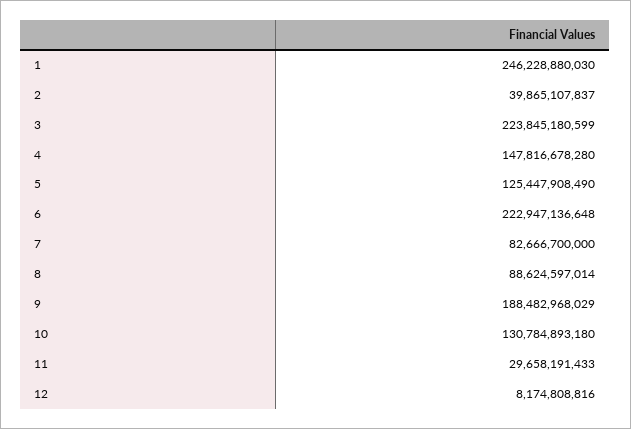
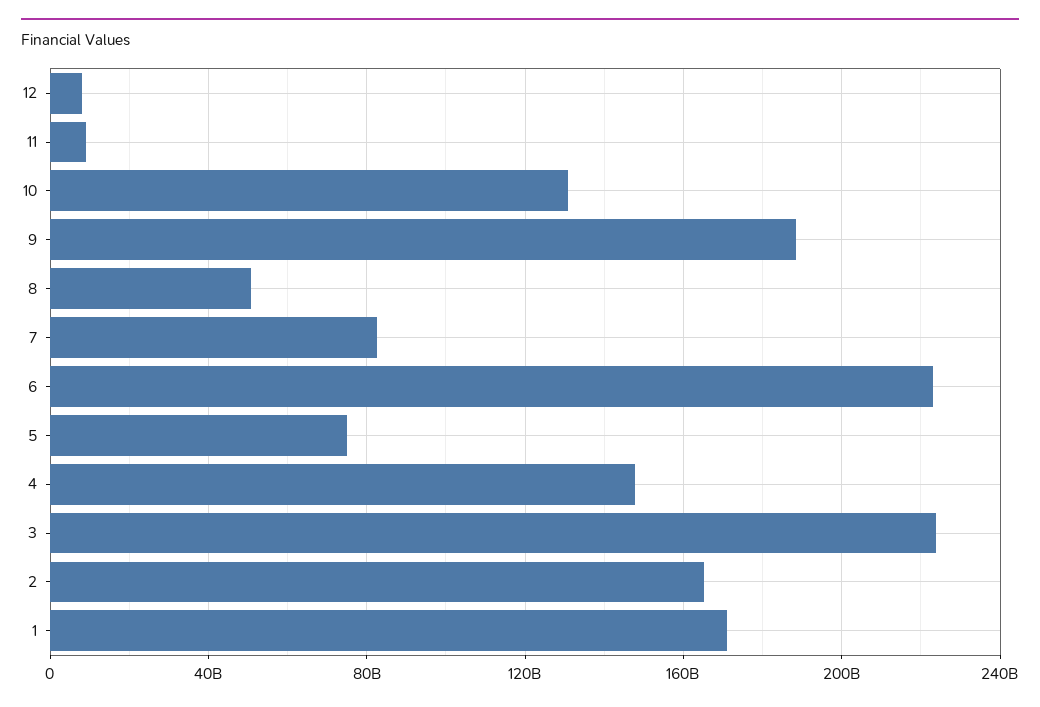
  {
-   "1": 246228880030,
+   "1": 170000000000,
-   "2": 39865107837,
+   "2": 165000000000,
    "3": 223845180599,
    "4": 147816678280,
-   "5": 125447908490,
+   "5": 75000000000,
    "6": 222947136648,
    "7": 82666700000,
-   "8": 88624597014,
+   "8": 50000000000,
    "9": 188482968029,
    "10": 130784893180,
-   "11": 29658191433,
+   "11": 10000000000,
    "12": 8174808816
  }

